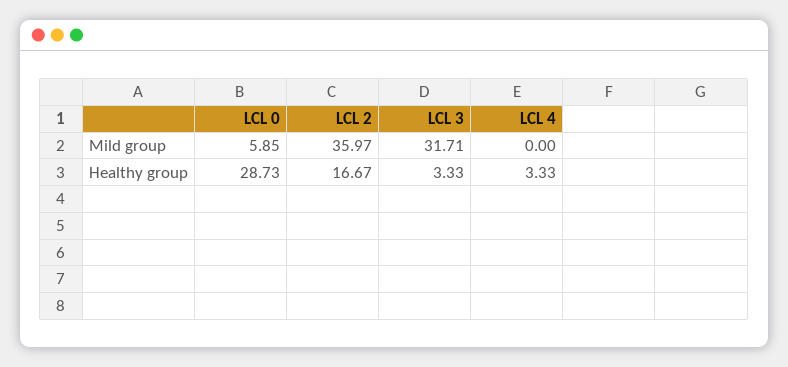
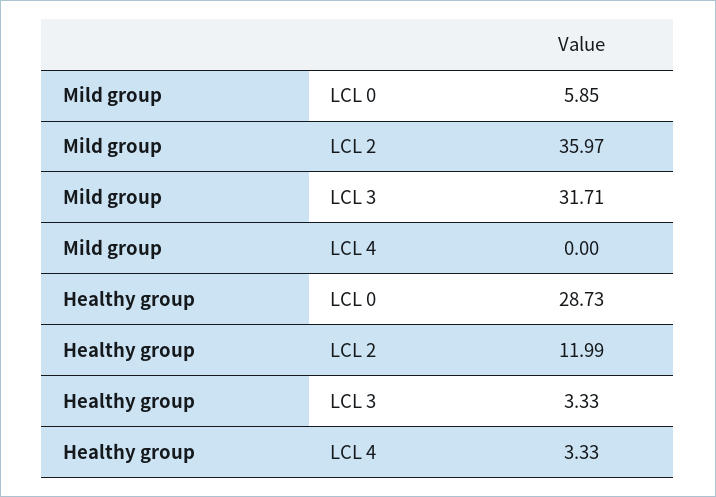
  {
    "LCL 0": {
      "Mild group": 5.85,
      "Healthy group": 28.73
    },
    "LCL 2": {
      "Mild group": 35.97,
-     "Healthy group": 16.67
+     "Healthy group": 11.99
    },
    "LCL 3": {
      "Mild group": 31.71,
      "Healthy group": 3.33
    },
    "LCL 4": {
      "Mild group": 0,
      "Healthy group": 3.33
    }
  }

